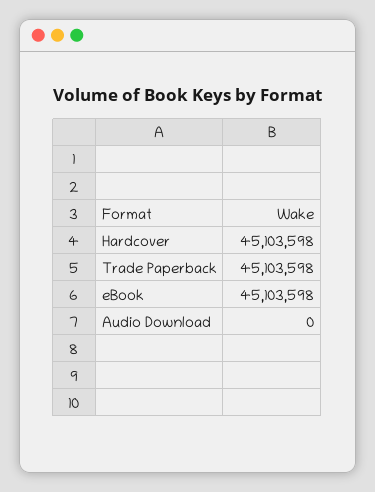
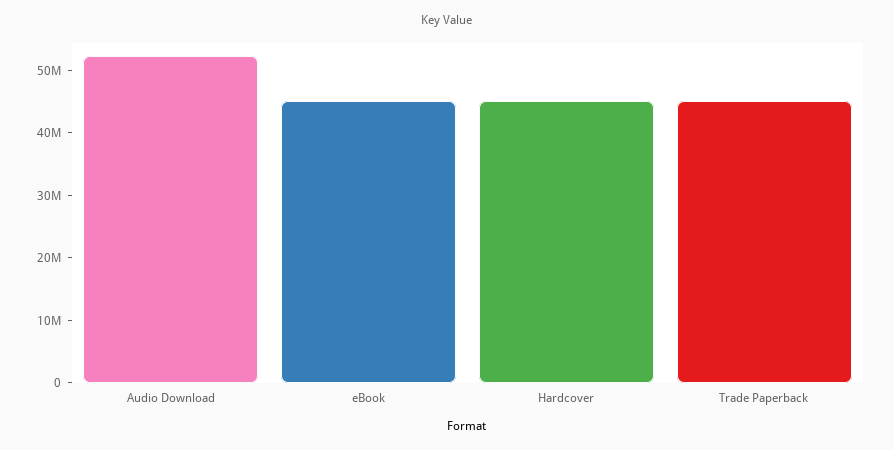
  {
    "Hardcover": 45103598,
    "Trade Paperback": 45103598,
    "eBook": 45103598,
-   "Audio Download": 0
+   "Audio Download": 52000000
  }

